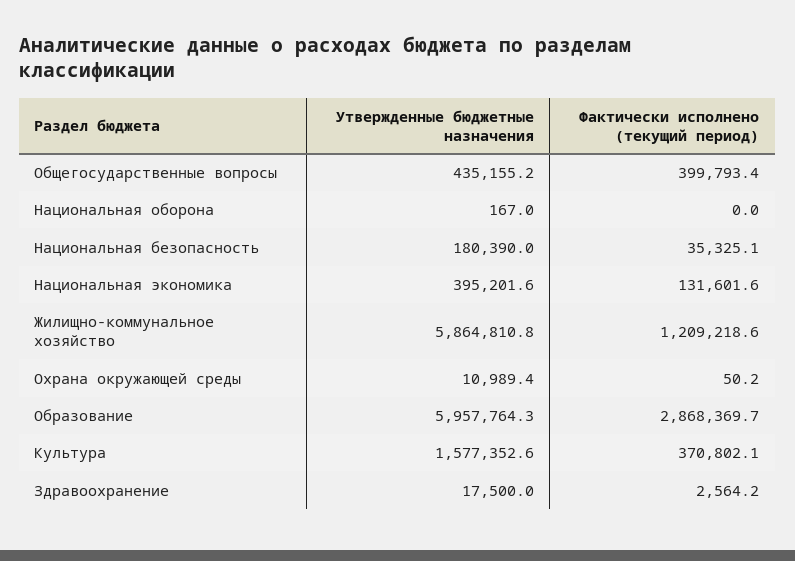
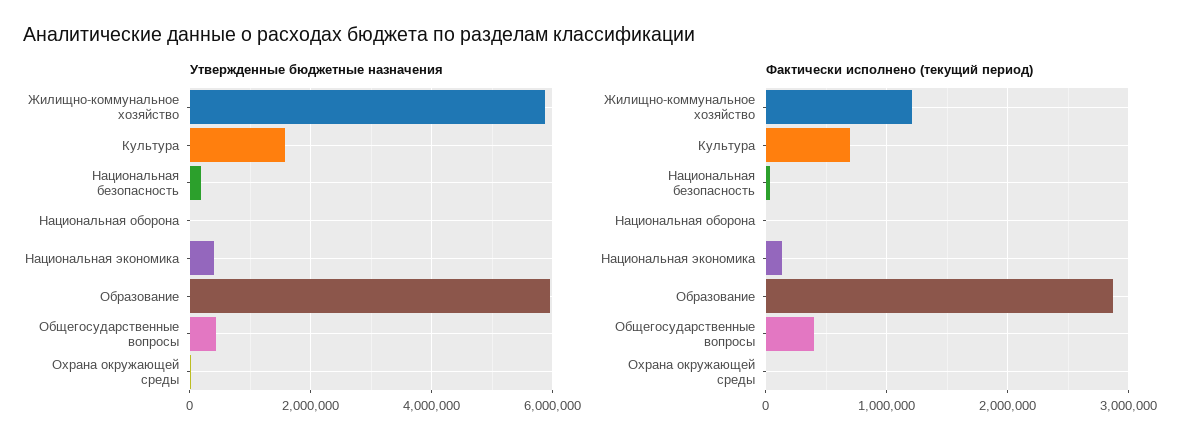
  {
    "Утвержденные бюджетные назначения": {
      "Общегосударственные вопросы": 435155.2,
      "Национальная оборона": 167,
      "Национальная безопасность": 180390,
      "Национальная экономика": 395201.6,
      "Жилищно-коммунальное хозяйство": 5864810.8,
      "Охрана окружающей среды": 10989.4,
      "Образование": 5957764.3,
-     "Культура": 1577352.6,
+     "Культура": 1577352.6
-     "Здравоохранение": 17500
    },
    "Фактически исполнено (текущий период)": {
      "Общегосударственные вопросы": 399793.4,
      "Национальная оборона": 0,
      "Национальная безопасность": 35325.1,
      "Национальная экономика": 131601.6,
      "Жилищно-коммунальное хозяйство": 1209218.6,
      "Охрана окружающей среды": 50.2,
      "Образование": 2868369.7,
-     "Культура": 370802.1,
+     "Культура": 700000
-     "Здравоохранение": 2564.2
    }
  }

